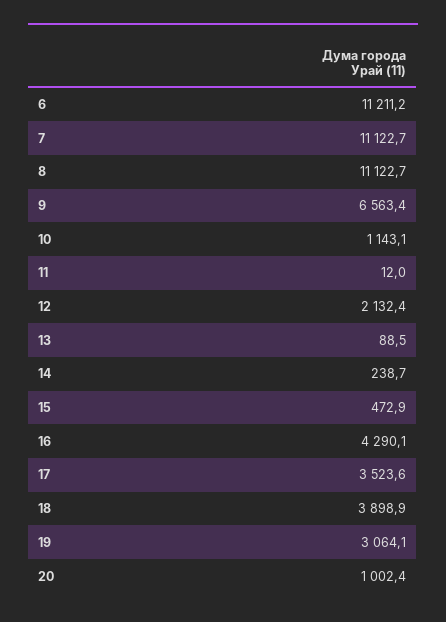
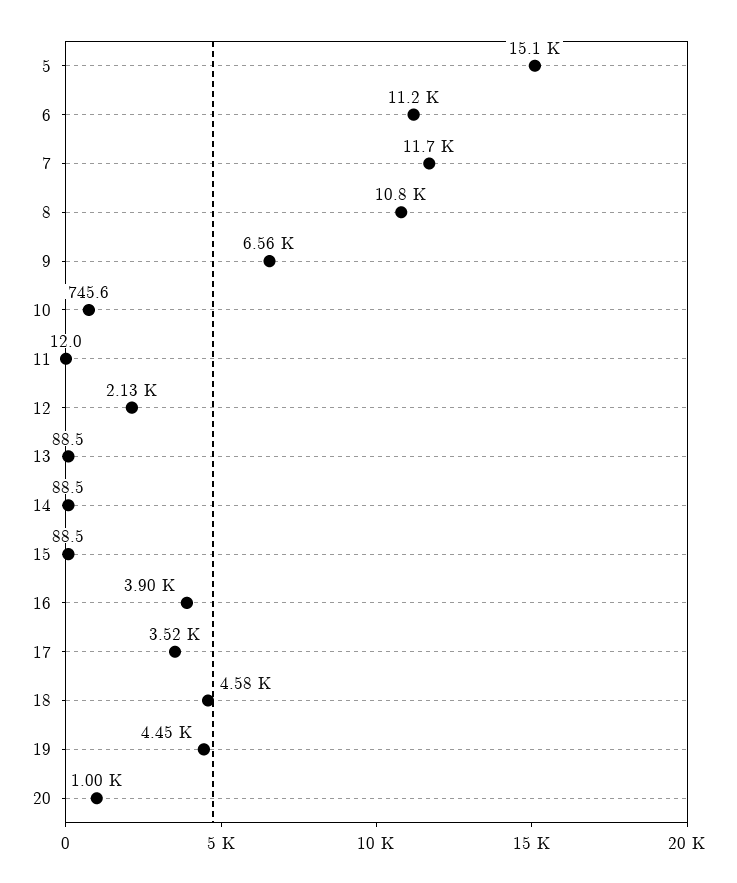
  {
    "6": 11211.2,
-   "7": 11122.7,
+   "7": 11700,
-   "8": 11122.7,
+   "8": 10800,
    "9": 6563.4,
-   "10": 1143.1,
+   "10": 745.6,
    "11": 12,
    "12": 2132.4,
    "13": 88.5,
-   "14": 238.7,
+   "14": 88.5,
-   "15": 472.9,
+   "15": 88.5,
-   "16": 4290.1,
+   "16": 3900,
    "17": 3523.6,
-   "18": 3898.9,
+   "18": 4580,
-   "19": 3064.1,
+   "19": 4450,
-   "20": 1002.4
+   "20": 1002.4,
+   "5": 15100
  }

